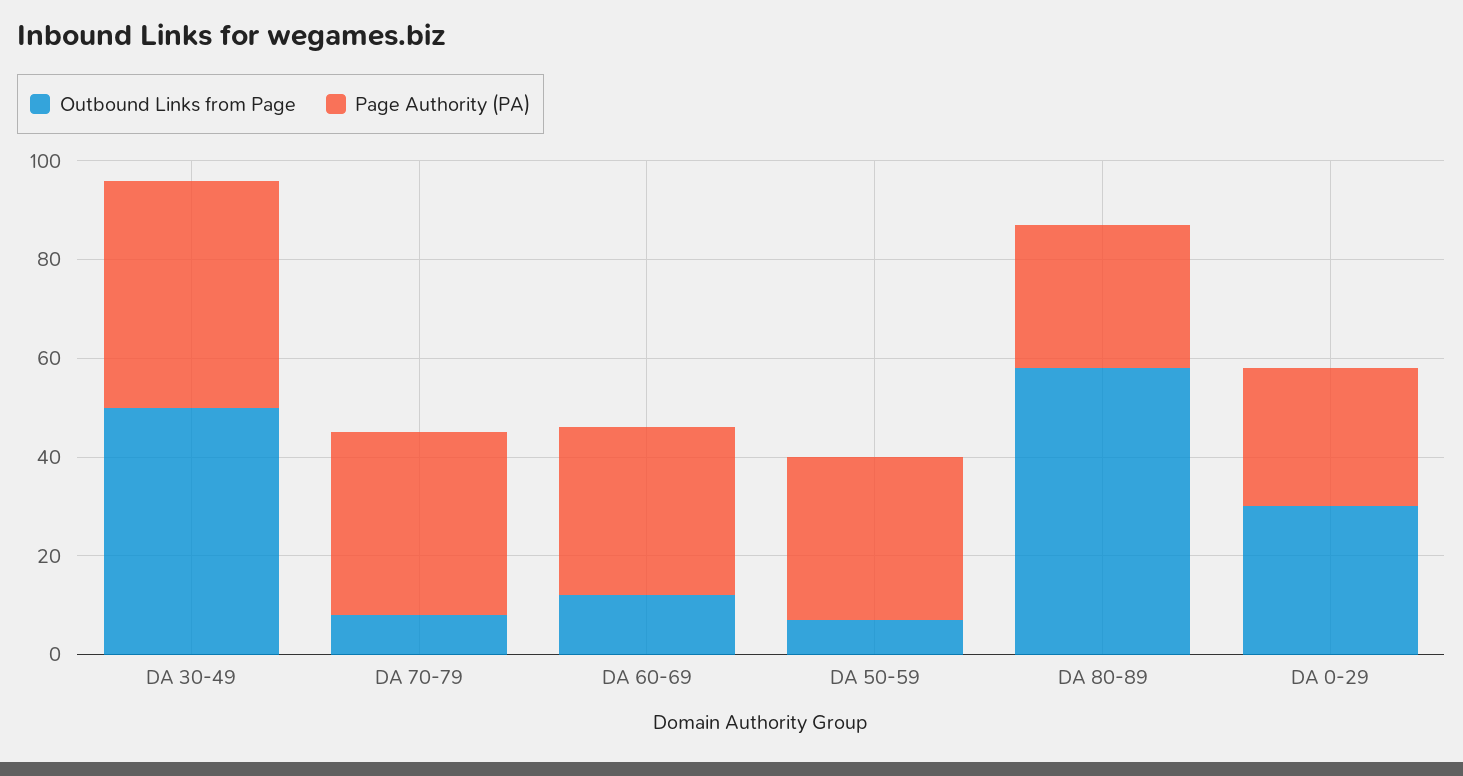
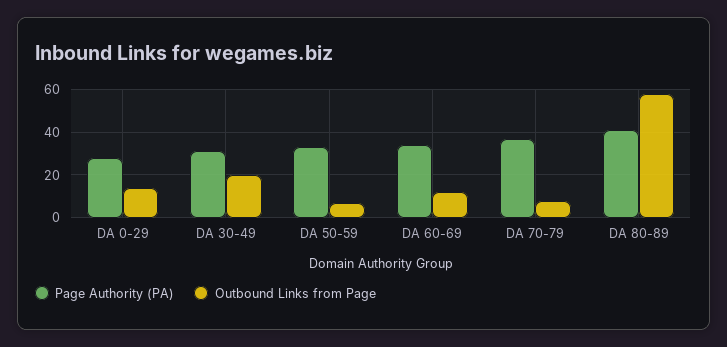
  {
    "Outbound Links from Page": {
-     "DA 30-49": 50,
+     "DA 30-49": 20,
      "DA 70-79": 10,
      "DA 60-69": 10,
      "DA 50-59": 5,
      "DA 80-89": 60,
-     "DA 0-29": 30
+     "DA 0-29": 15
    },
    "Page Authority (PA)": {
-     "DA 30-49": 45,
+     "DA 30-49": 30,
      "DA 70-79": 35,
      "DA 60-69": 35,
      "DA 50-59": 35,
-     "DA 80-89": 30,
+     "DA 80-89": 40,
      "DA 0-29": 30
    }
  }

